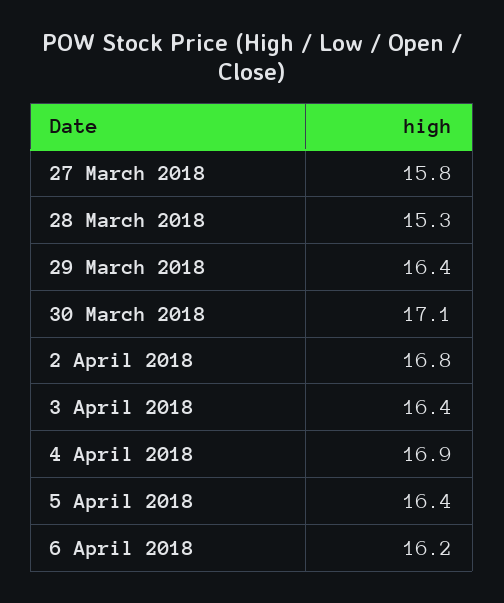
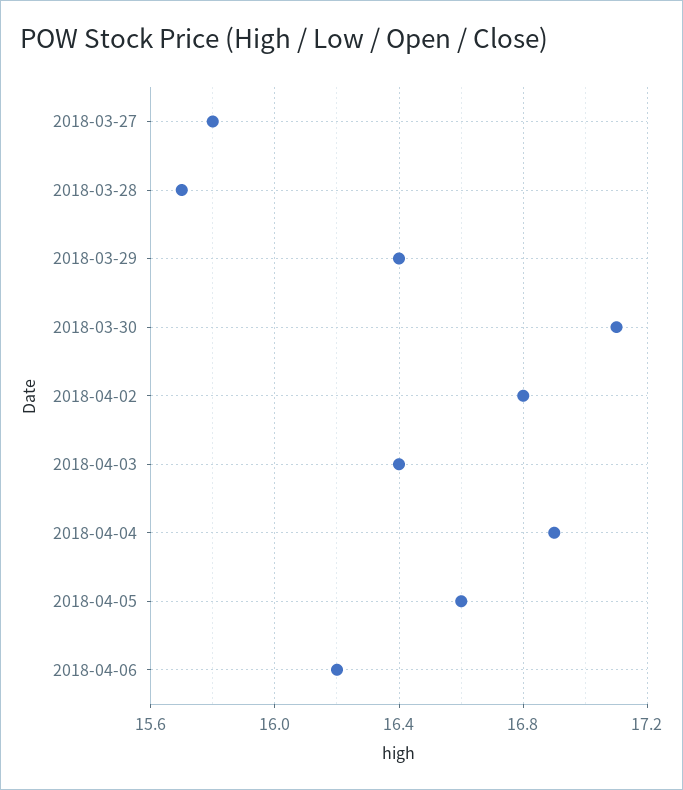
  {
    "27 March 2018": 15.8,
-   "28 March 2018": 15.3,
+   "28 March 2018": 15.7,
    "29 March 2018": 16.4,
    "30 March 2018": 17.1,
    "2 April 2018": 16.8,
    "3 April 2018": 16.4,
    "4 April 2018": 16.9,
-   "5 April 2018": 16.4,
+   "5 April 2018": 16.6,
    "6 April 2018": 16.2
  }

